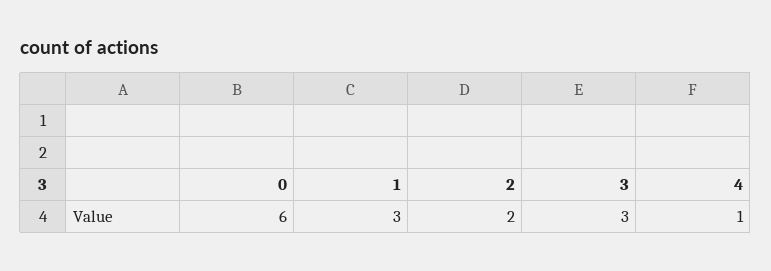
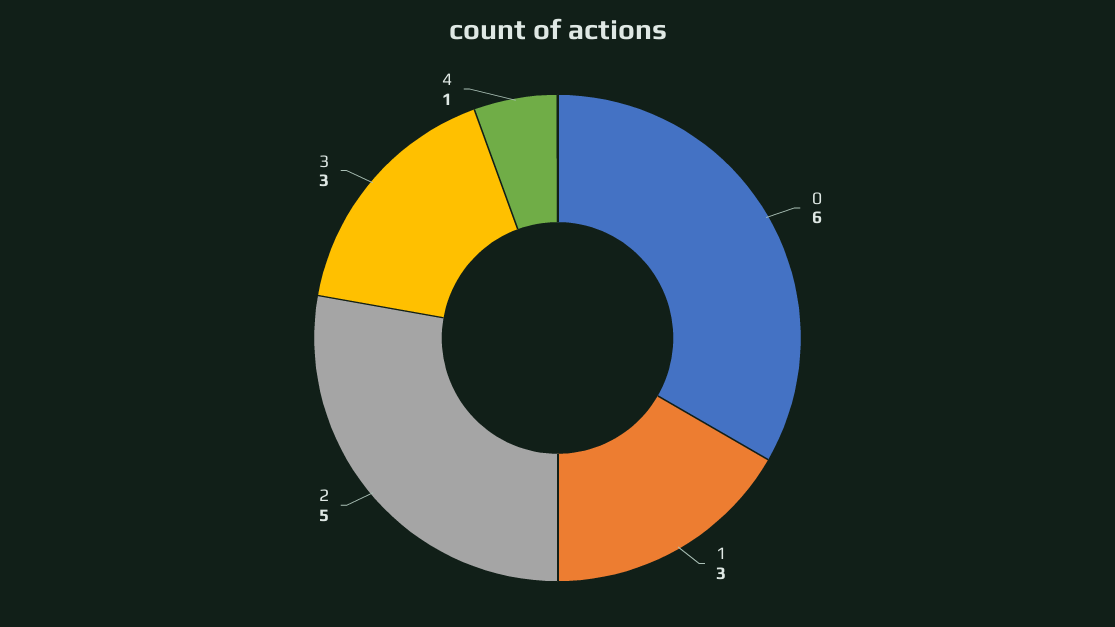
  {
    "0": 6,
    "1": 3,
-   "2": 2,
+   "2": 5,
    "3": 3,
    "4": 1
  }

